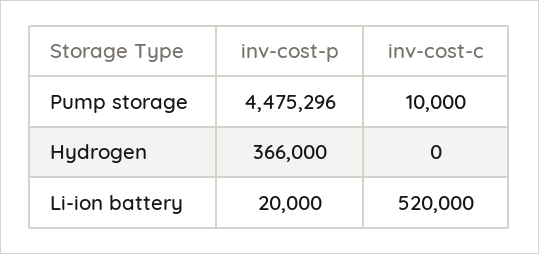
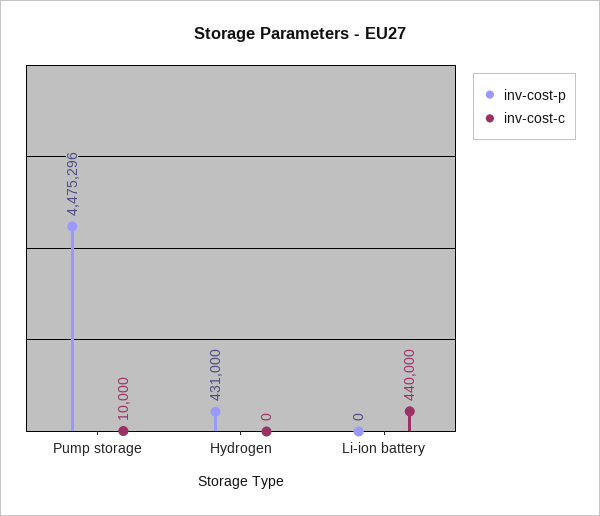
  {
    "inv-cost-p": {
      "Pump storage": 4475296,
-     "Hydrogen": 366000,
+     "Hydrogen": 431000,
-     "Li-ion battery": 20000
+     "Li-ion battery": 0
    },
    "inv-cost-c": {
      "Pump storage": 10000,
      "Hydrogen": 0,
-     "Li-ion battery": 520000
+     "Li-ion battery": 440000
    }
  }

